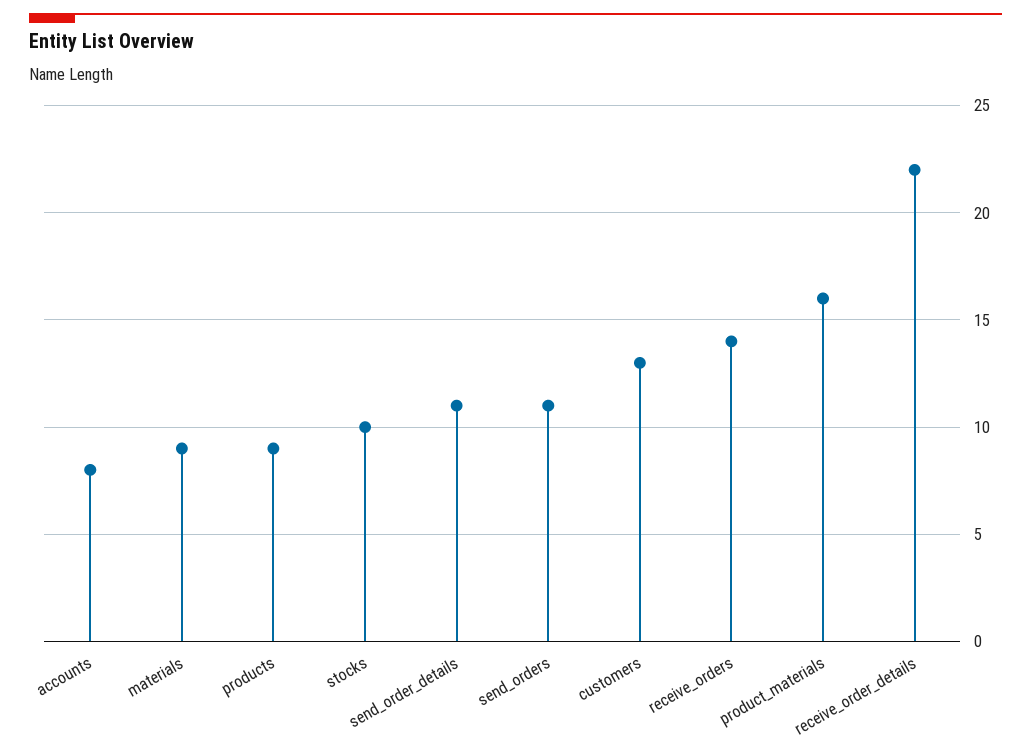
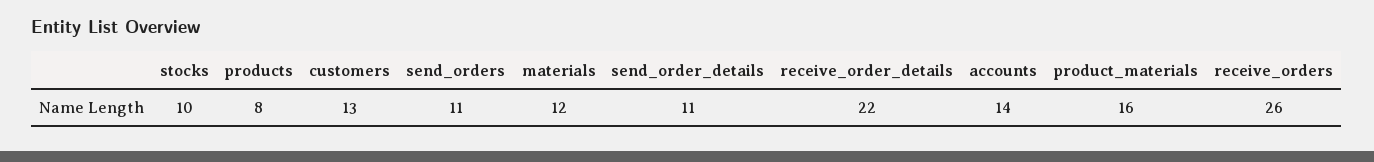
  {
-   "accounts": 8,
+   "accounts": 14,
-   "materials": 9,
+   "materials": 12,
-   "products": 9,
+   "products": 8,
    "stocks": 10,
    "send_order_details": 11,
    "send_orders": 11,
    "customers": 13,
-   "receive_orders": 14,
+   "receive_orders": 26,
    "product_materials": 16,
    "receive_order_details": 22
  }

